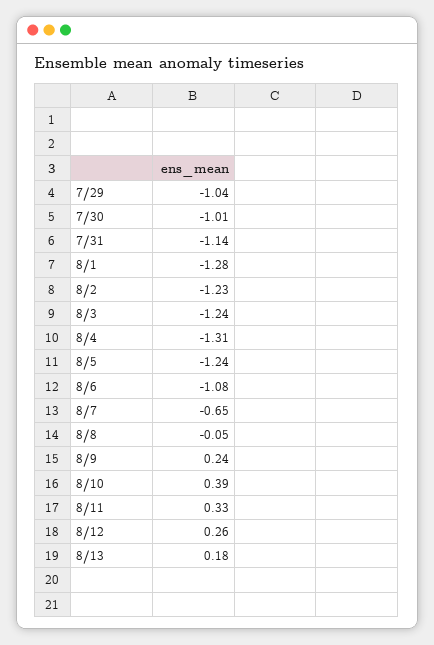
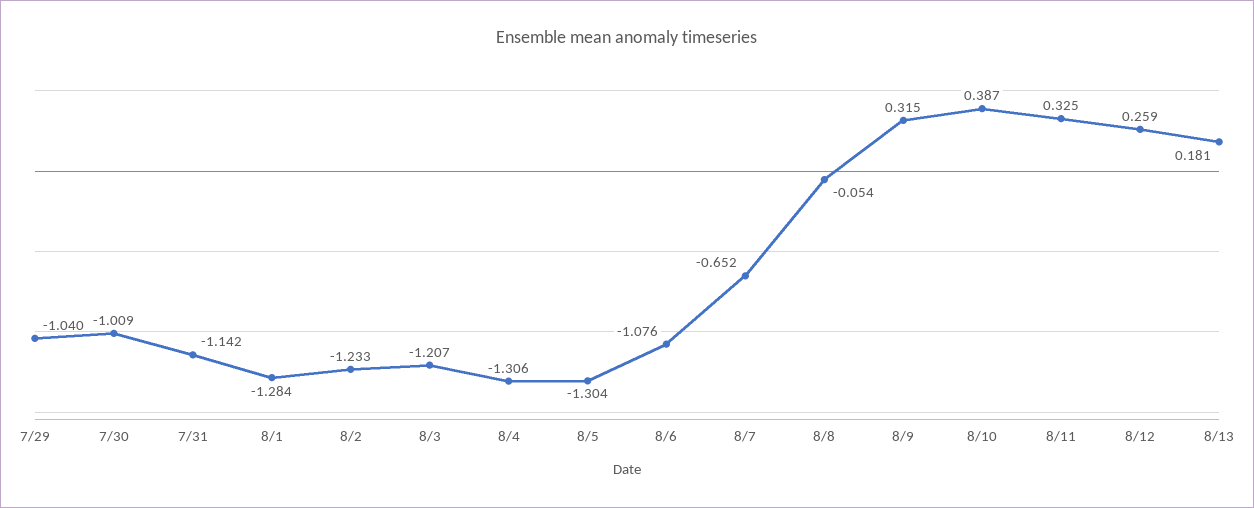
  {
    "7/29": -1.04,
    "7/30": -1.009,
    "7/31": -1.142,
    "8/1": -1.284,
    "8/2": -1.233,
-   "8/3": -1.24,
+   "8/3": -1.207,
    "8/4": -1.306,
-   "8/5": -1.24,
+   "8/5": -1.304,
    "8/6": -1.076,
    "8/7": -0.652,
    "8/8": -0.054,
-   "8/9": 0.24,
+   "8/9": 0.315,
    "8/10": 0.387,
    "8/11": 0.325,
    "8/12": 0.259,
    "8/13": 0.181
  }

